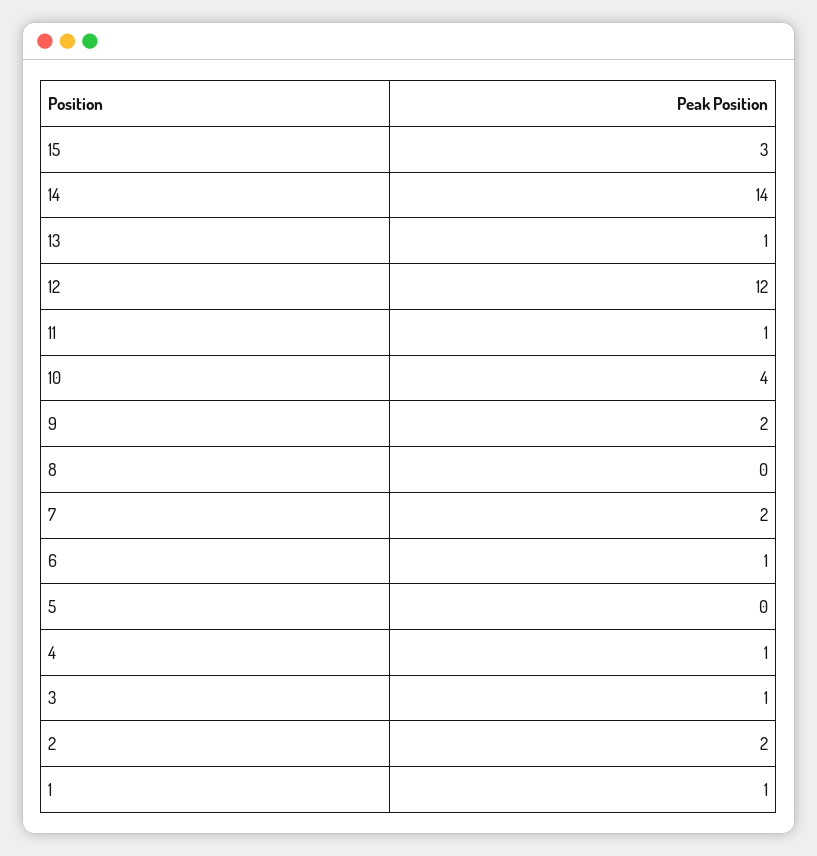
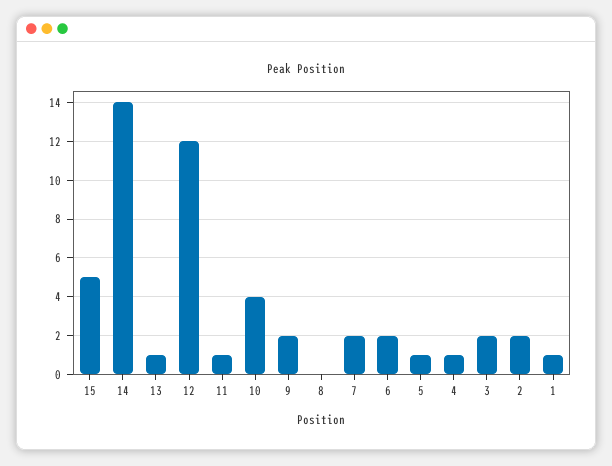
  {
-   "15": 3,
+   "15": 5,
    "14": 14,
    "13": 1,
    "12": 12,
    "11": 1,
    "10": 4,
    "9": 2,
    "8": 0,
    "7": 2,
-   "6": 1,
+   "6": 2,
-   "5": 0,
+   "5": 1,
    "4": 1,
-   "3": 1,
+   "3": 2,
    "2": 2,
    "1": 1
  }

